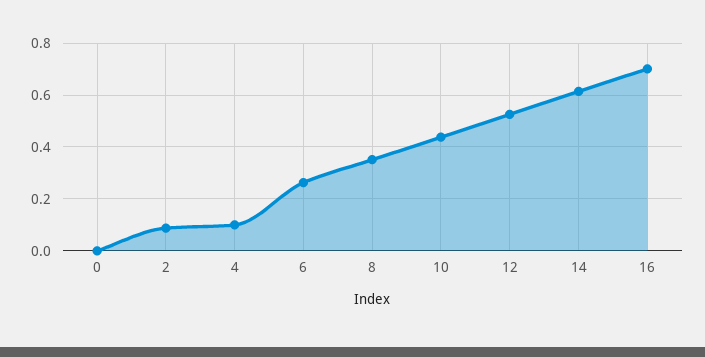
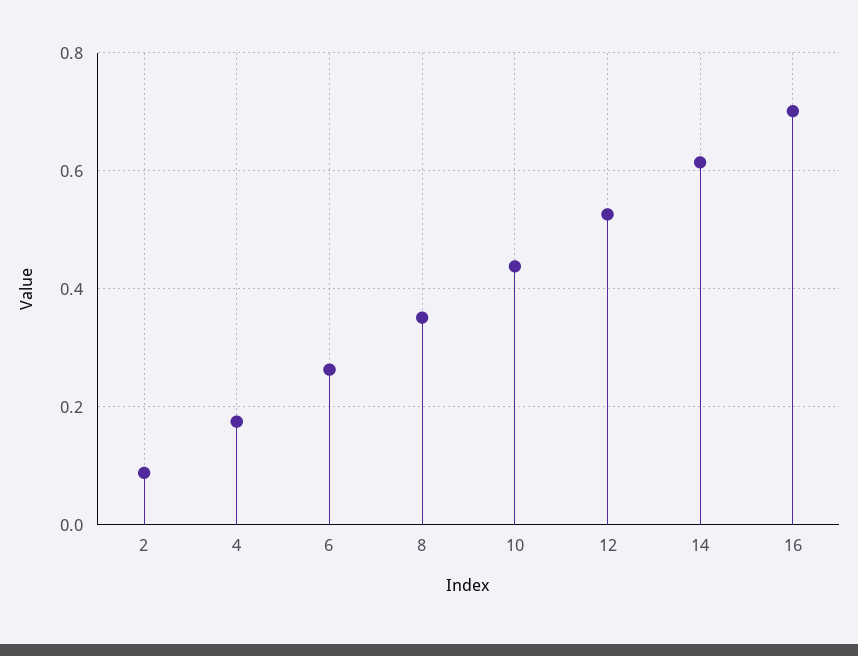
  {
-   "0": 0,
    "2": 0.08,
-   "4": 0.1,
+   "4": 0.18,
    "6": 0.26,
    "8": 0.36,
    "10": 0.44,
    "12": 0.52,
    "14": 0.62,
    "16": 0.7
  }

